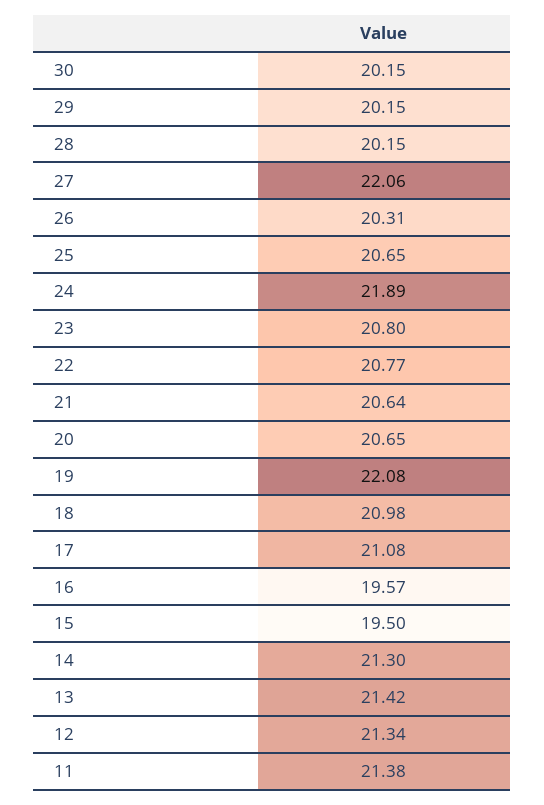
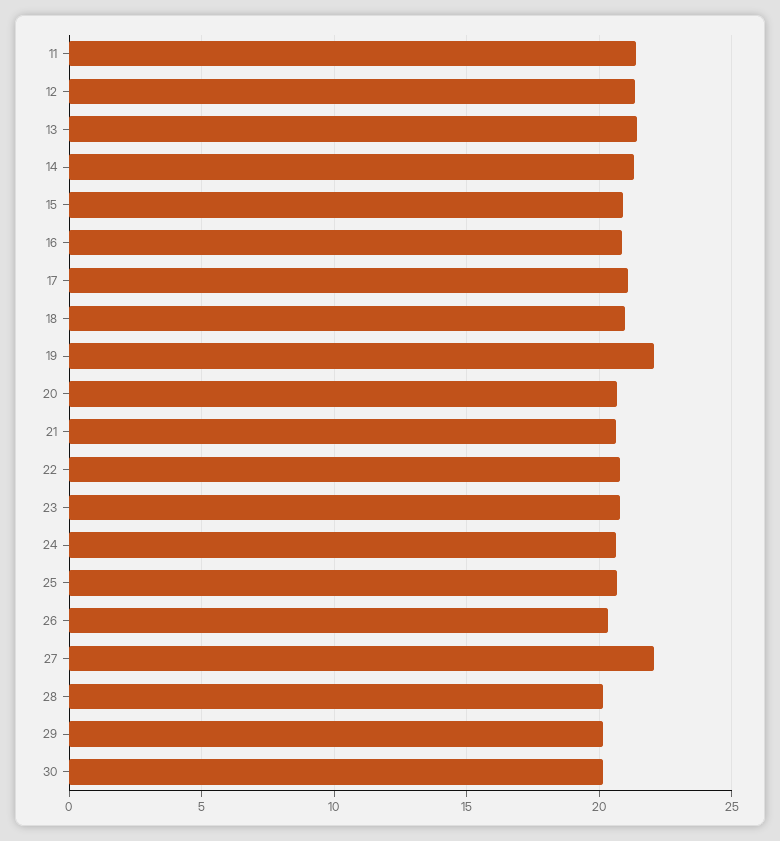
  {
    "30": 20.15,
    "29": 20.15,
    "28": 20.15,
    "27": 22.06,
    "26": 20.31,
    "25": 20.65,
-   "24": 21.89,
+   "24": 20.5,
    "23": 20.8,
    "22": 20.77,
    "21": 20.64,
    "20": 20.65,
    "19": 22.08,
    "18": 20.98,
    "17": 21.08,
-   "16": 19.57,
+   "16": 21,
-   "15": 19.5,
+   "15": 21,
    "14": 21.3,
    "13": 21.42,
    "12": 21.34,
    "11": 21.38
  }

